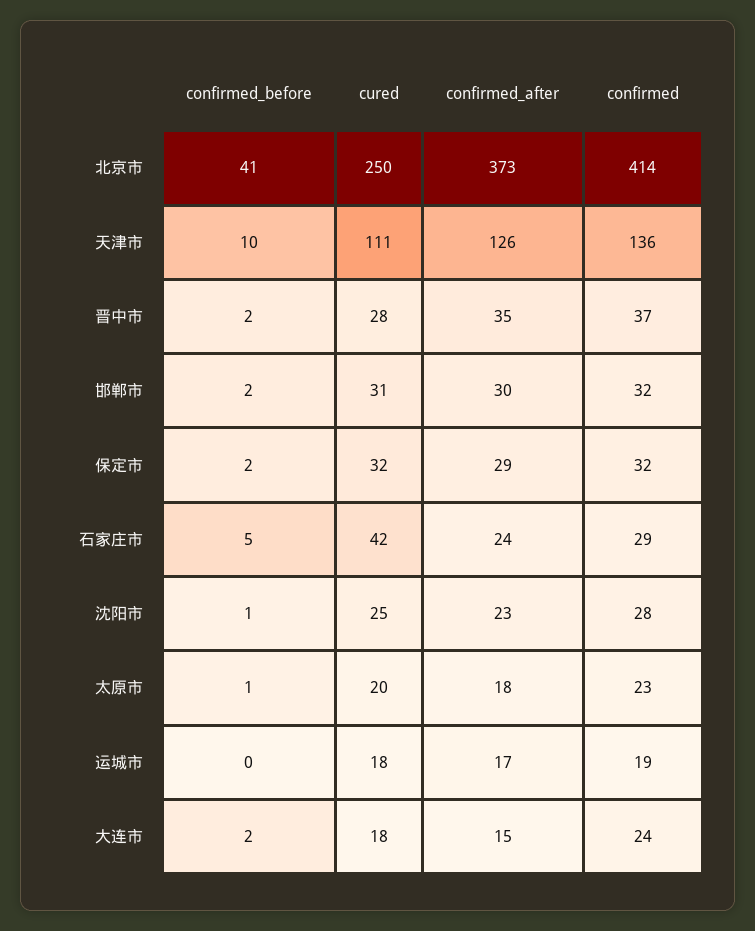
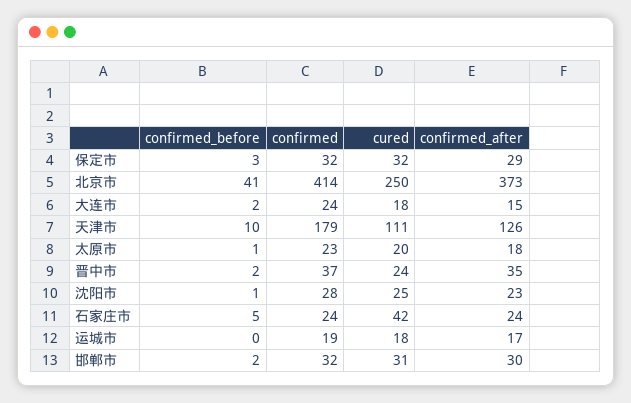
  {
    "confirmed_before": {
      "北京市": 41,
      "天津市": 10,
      "晋中市": 2,
      "邯郸市": 2,
-     "保定市": 2,
+     "保定市": 3,
      "石家庄市": 5,
      "沈阳市": 1,
      "太原市": 1,
      "运城市": 0,
      "大连市": 2
    },
    "cured": {
      "北京市": 250,
      "天津市": 111,
-     "晋中市": 28,
+     "晋中市": 24,
      "邯郸市": 31,
      "保定市": 32,
      "石家庄市": 42,
      "沈阳市": 25,
      "太原市": 20,
      "运城市": 18,
      "大连市": 18
    },
    "confirmed_after": {
      "北京市": 373,
      "天津市": 126,
      "晋中市": 35,
      "邯郸市": 30,
      "保定市": 29,
      "石家庄市": 24,
      "沈阳市": 23,
      "太原市": 18,
      "运城市": 17,
      "大连市": 15
    },
    "confirmed": {
      "北京市": 414,
-     "天津市": 136,
+     "天津市": 179,
      "晋中市": 37,
      "邯郸市": 32,
      "保定市": 32,
-     "石家庄市": 29,
+     "石家庄市": 24,
      "沈阳市": 28,
      "太原市": 23,
      "运城市": 19,
      "大连市": 24
    }
  }

